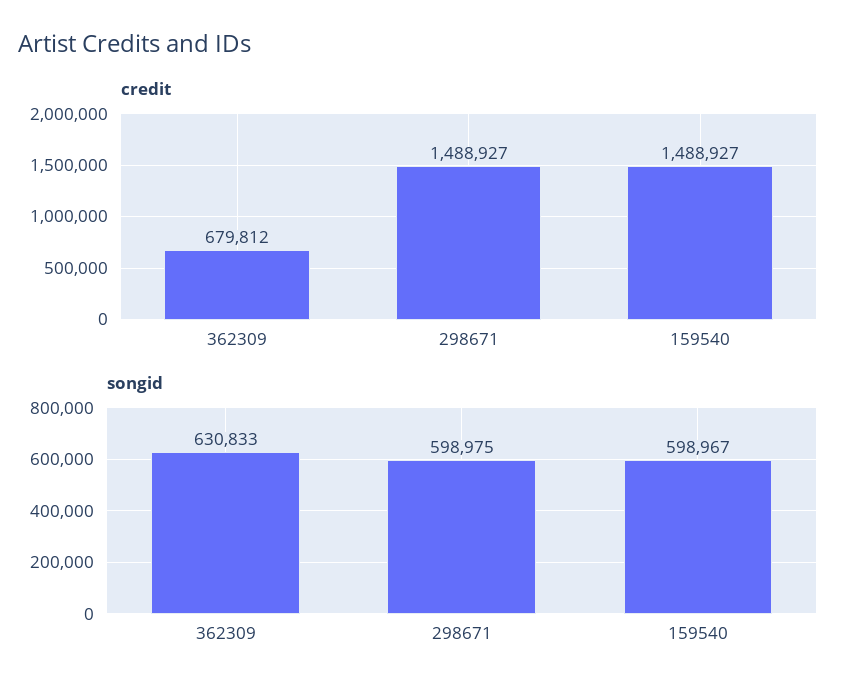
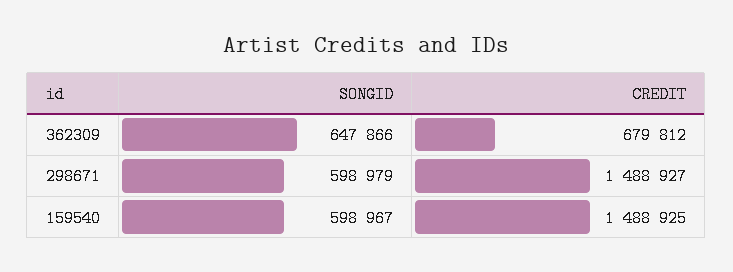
  {
    "credit": {
      "362309": 679812,
      "298671": 1488927,
-     "159540": 1488927
+     "159540": 1488925
    },
    "songid": {
-     "362309": 630833,
+     "362309": 647866,
-     "298671": 598975,
+     "298671": 598979,
      "159540": 598967
    }
  }

